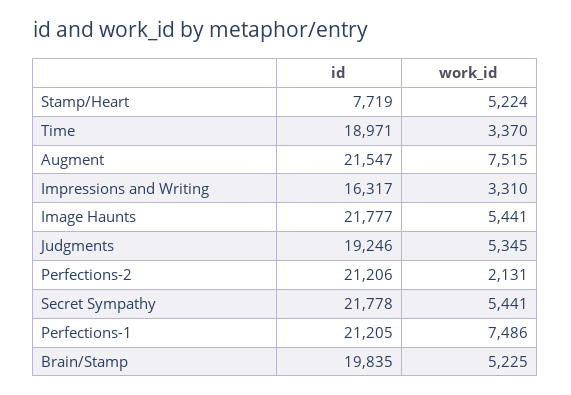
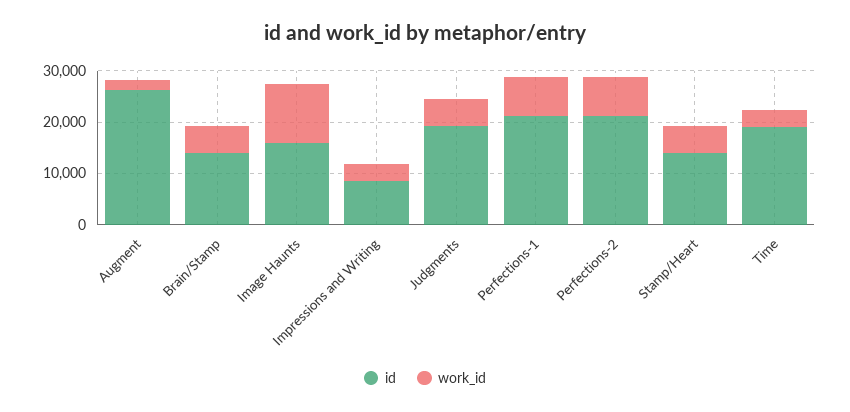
  {
    "id": {
-     "Stamp/Heart": 7719,
+     "Stamp/Heart": 14000,
      "Time": 18971,
-     "Augment": 21547,
+     "Augment": 26000,
-     "Impressions and Writing": 16317,
+     "Impressions and Writing": 8000,
-     "Image Haunts": 21777,
+     "Image Haunts": 16000,
      "Judgments": 19246,
      "Perfections-2": 21206,
-     "Secret Sympathy": 21778,
      "Perfections-1": 21205,
-     "Brain/Stamp": 19835
+     "Brain/Stamp": 14000
    },
    "work_id": {
      "Stamp/Heart": 5224,
      "Time": 3370,
-     "Augment": 7515,
+     "Augment": 2000,
      "Impressions and Writing": 3310,
-     "Image Haunts": 5441,
+     "Image Haunts": 12000,
      "Judgments": 5345,
-     "Perfections-2": 2131,
+     "Perfections-2": 8000,
-     "Secret Sympathy": 5441,
      "Perfections-1": 7486,
      "Brain/Stamp": 5225
    }
  }

